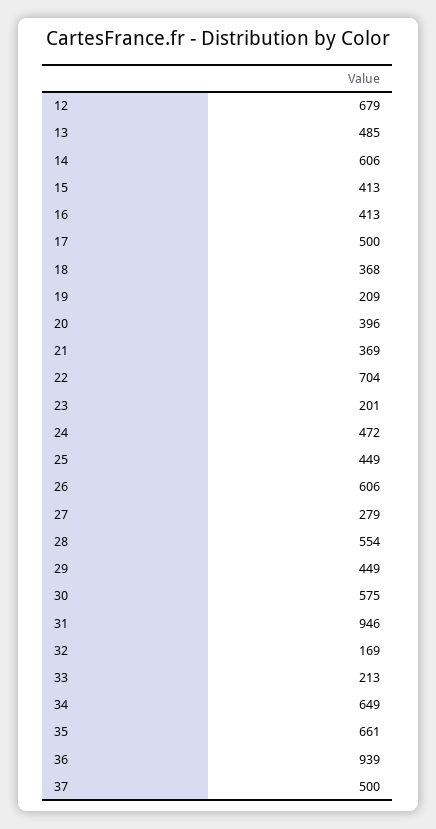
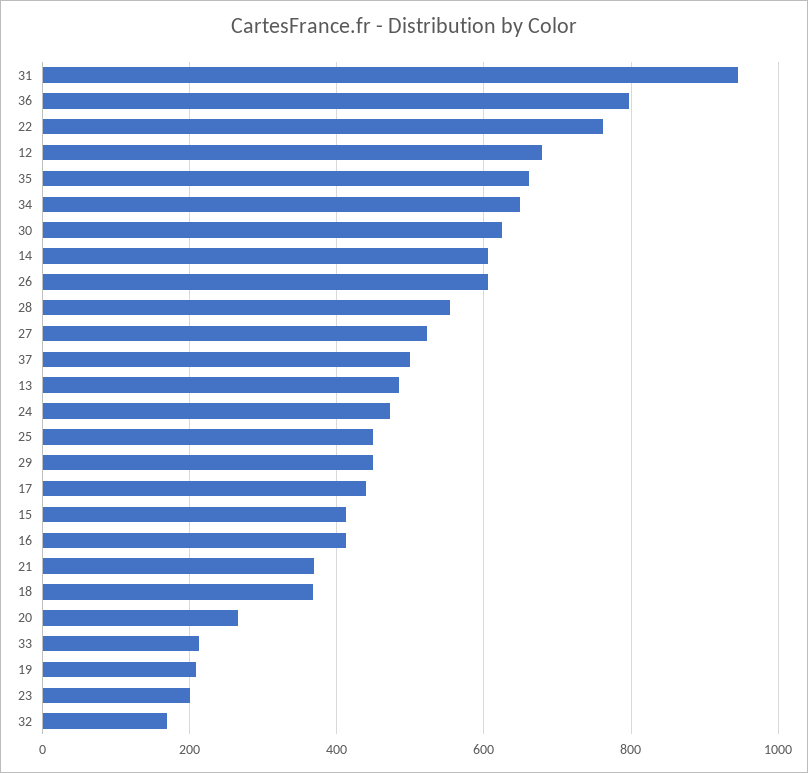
  {
    "12": 679,
    "13": 485,
    "14": 606,
    "15": 413,
    "16": 413,
-   "17": 500,
+   "17": 440,
    "18": 368,
    "19": 209,
-   "20": 396,
+   "20": 260,
    "21": 369,
-   "22": 704,
+   "22": 760,
    "23": 201,
    "24": 472,
    "25": 449,
    "26": 606,
-   "27": 279,
+   "27": 520,
    "28": 554,
    "29": 449,
-   "30": 575,
+   "30": 620,
    "31": 946,
    "32": 169,
    "33": 213,
    "34": 649,
    "35": 661,
-   "36": 939,
+   "36": 800,
    "37": 500
  }

